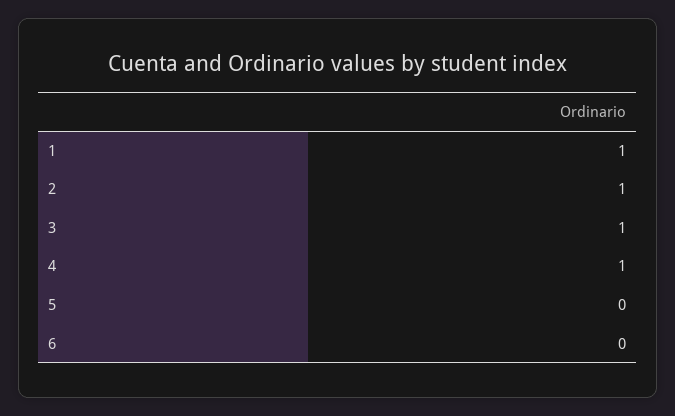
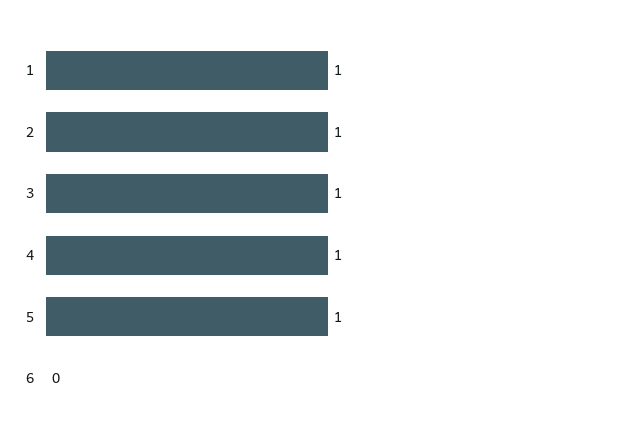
  {
    "1": 1,
    "2": 1,
    "3": 1,
    "4": 1,
-   "5": 0,
+   "5": 1,
    "6": 0
  }

